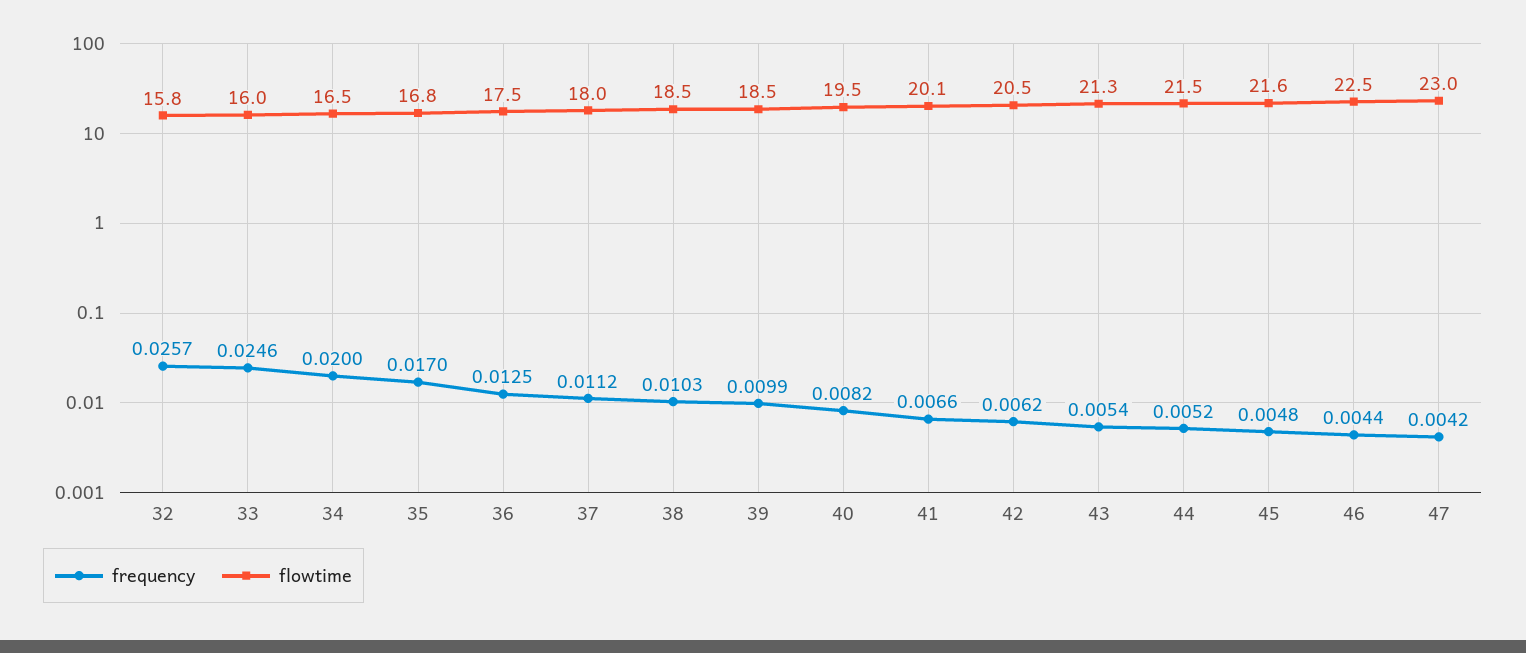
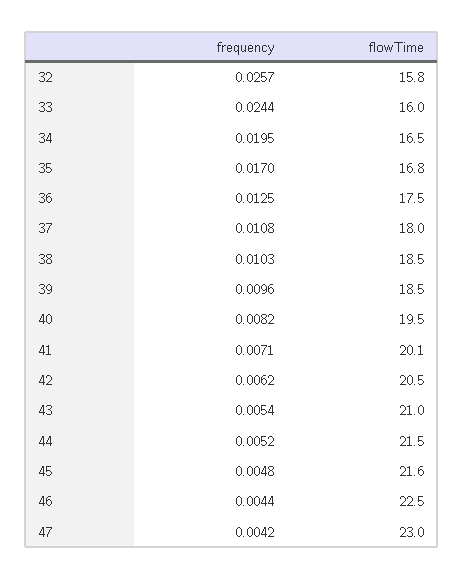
  {
    "frequency": {
      "32": 0.0257,
-     "33": 0.0246,
+     "33": 0.0244,
-     "34": 0.02,
+     "34": 0.0195,
      "35": 0.017,
      "36": 0.0125,
-     "37": 0.0112,
+     "37": 0.0108,
      "38": 0.0103,
-     "39": 0.0099,
+     "39": 0.0096,
      "40": 0.0082,
-     "41": 0.0066,
+     "41": 0.0071,
      "42": 0.0062,
      "43": 0.0054,
      "44": 0.0052,
      "45": 0.0048,
      "46": 0.0044,
      "47": 0.0042
    },
    "flowtime": {
      "32": 15.8,
      "33": 16,
      "34": 16.5,
      "35": 16.8,
      "36": 17.5,
      "37": 18,
      "38": 18.5,
      "39": 18.5,
      "40": 19.5,
      "41": 20.1,
      "42": 20.5,
-     "43": 21.3,
+     "43": 21,
      "44": 21.5,
      "45": 21.6,
      "46": 22.5,
      "47": 23
    }
  }

